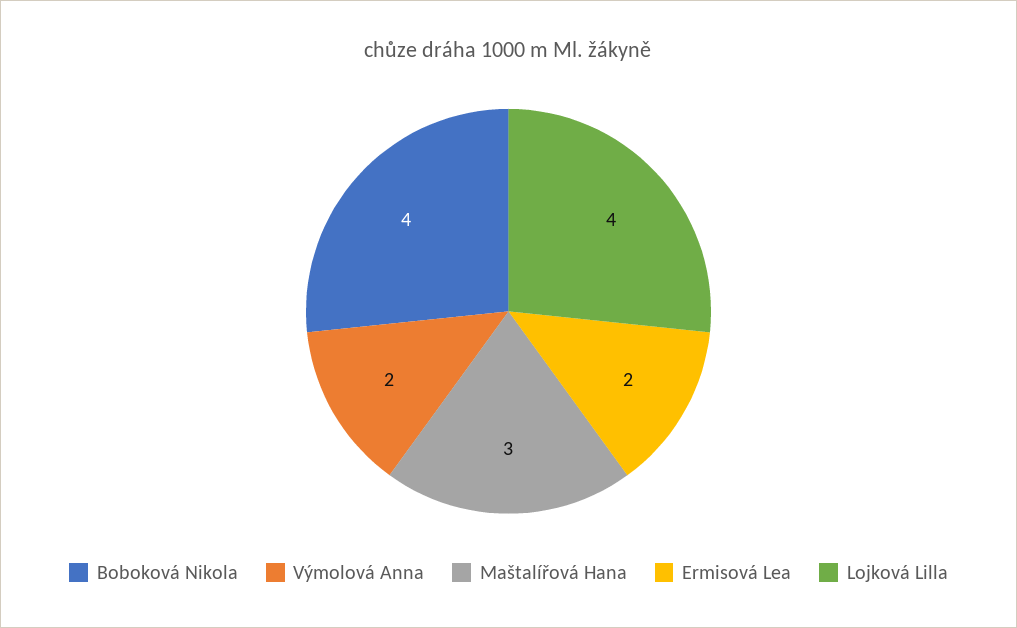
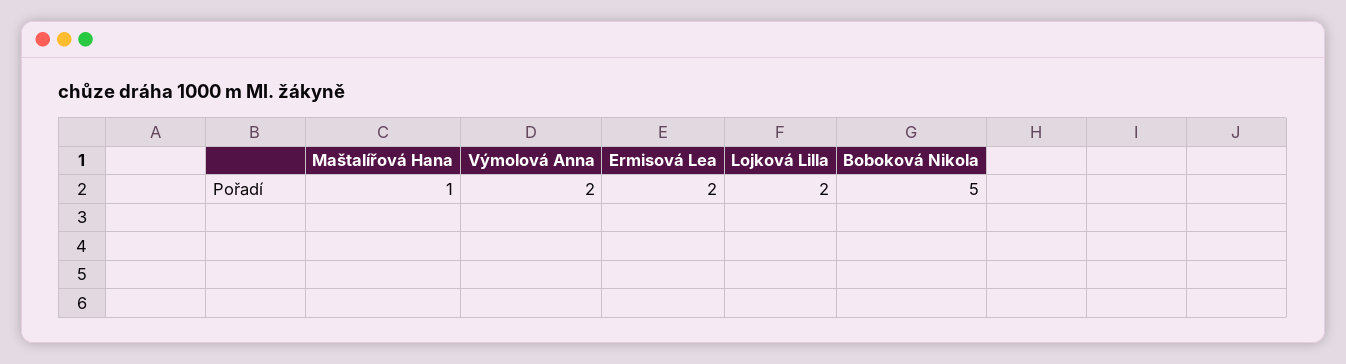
  {
-   "Boboková Nikola": 4,
+   "Boboková Nikola": 5,
    "Výmolová Anna": 2,
-   "Maštalířová Hana": 3,
+   "Maštalířová Hana": 1,
    "Ermisová Lea": 2,
-   "Lojková Lilla": 4
+   "Lojková Lilla": 2
  }

